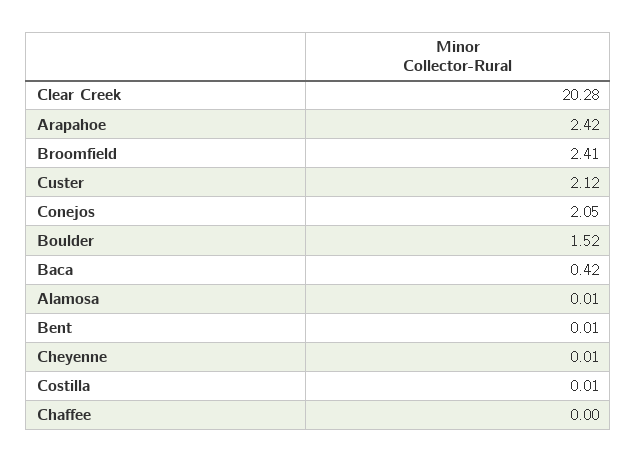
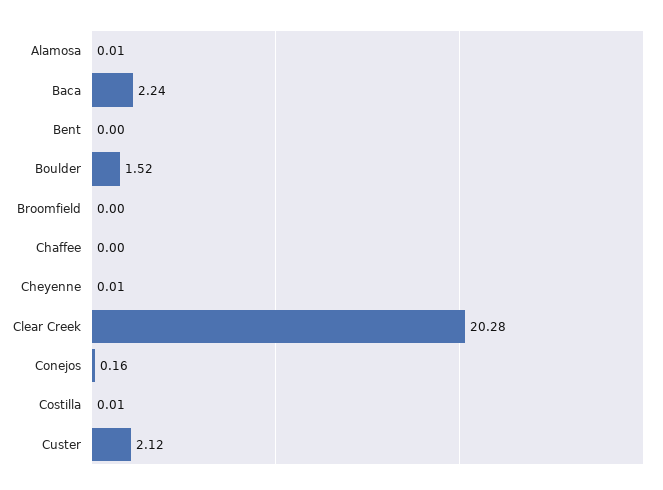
  {
    "Clear Creek": 20.28,
-   "Arapahoe": 2.42,
-   "Broomfield": 2.41,
+   "Broomfield": 0,
    "Custer": 2.12,
-   "Conejos": 2.05,
+   "Conejos": 0.16,
    "Boulder": 1.52,
-   "Baca": 0.42,
+   "Baca": 2.24,
    "Alamosa": 0.01,
-   "Bent": 0.01,
+   "Bent": 0,
    "Cheyenne": 0.01,
    "Costilla": 0.01,
    "Chaffee": 0
  }

